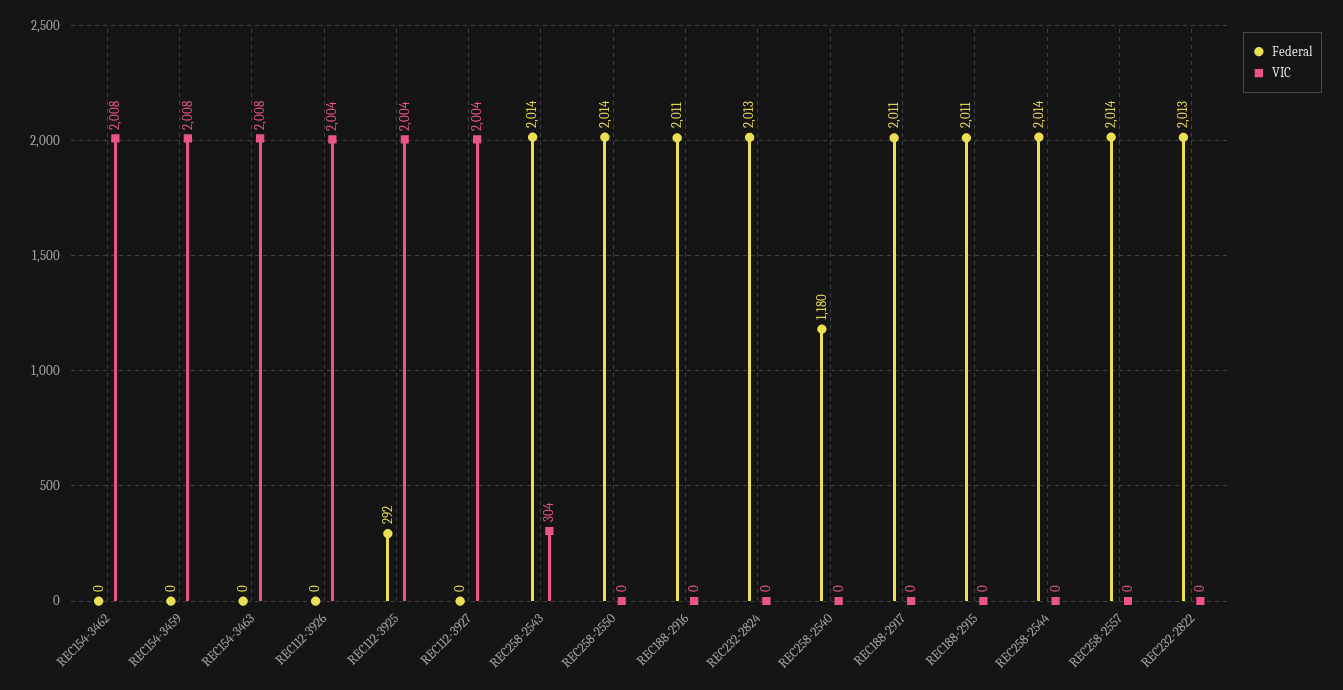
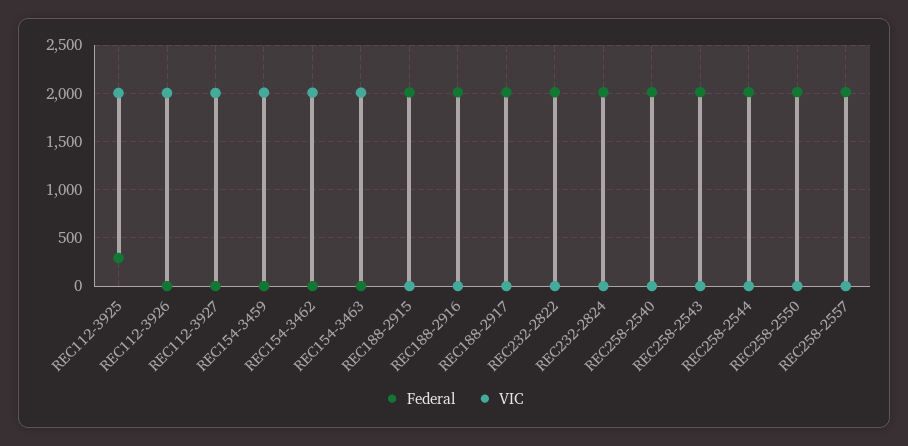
  {
    "Federal": {
      "REC154-3462": 0,
      "REC154-3459": 0,
      "REC154-3463": 0,
      "REC112-3926": 0,
      "REC112-3925": 292,
      "REC112-3927": 0,
      "REC258-2543": 2014,
      "REC258-2550": 2014,
      "REC188-2916": 2011,
      "REC232-2824": 2013,
-     "REC258-2540": 1180,
+     "REC258-2540": 2000,
      "REC188-2917": 2011,
      "REC188-2915": 2011,
      "REC258-2544": 2014,
      "REC258-2557": 2014,
      "REC232-2822": 2013
    },
    "VIC": {
      "REC154-3462": 2008,
      "REC154-3459": 2008,
      "REC154-3463": 2008,
      "REC112-3926": 2004,
      "REC112-3925": 2004,
      "REC112-3927": 2004,
-     "REC258-2543": 304,
+     "REC258-2543": 0,
      "REC258-2550": 0,
      "REC188-2916": 0,
      "REC232-2824": 0,
      "REC258-2540": 0,
      "REC188-2917": 0,
      "REC188-2915": 0,
      "REC258-2544": 0,
      "REC258-2557": 0,
      "REC232-2822": 0
    }
  }

